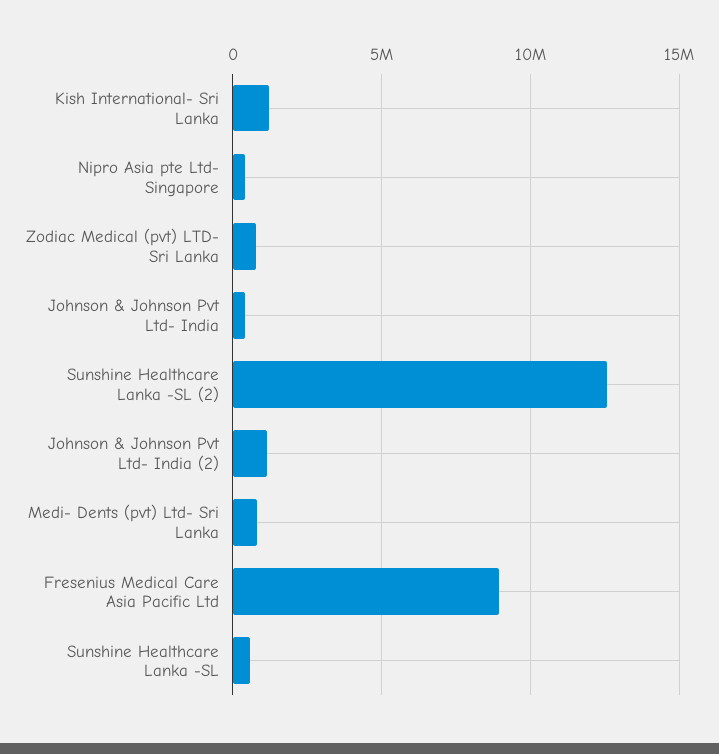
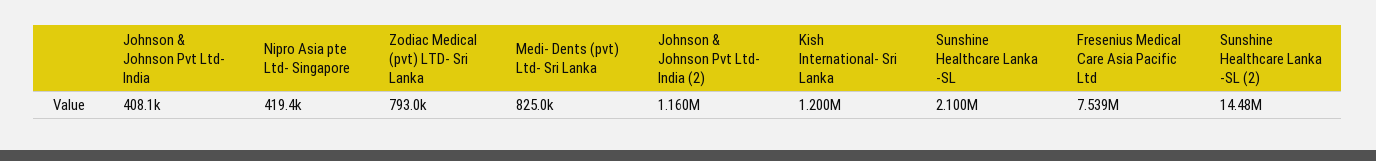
  {
    "Kish International- Sri Lanka": 1200000,
    "Nipro Asia pte Ltd- Singapore": 419400,
    "Zodiac Medical (pvt) LTD- Sri Lanka": 793000,
    "Johnson & Johnson Pvt Ltd- India": 408100,
-   "Sunshine Healthcare Lanka -SL (2)": 12500000,
+   "Sunshine Healthcare Lanka -SL (2)": 14480000,
    "Johnson & Johnson Pvt Ltd- India (2)": 1160000,
    "Medi- Dents (pvt) Ltd- Sri Lanka": 825000,
-   "Fresenius Medical Care Asia Pacific Ltd": 9000000,
+   "Fresenius Medical Care Asia Pacific Ltd": 7539000,
-   "Sunshine Healthcare Lanka -SL": 500000
+   "Sunshine Healthcare Lanka -SL": 2100000
  }

